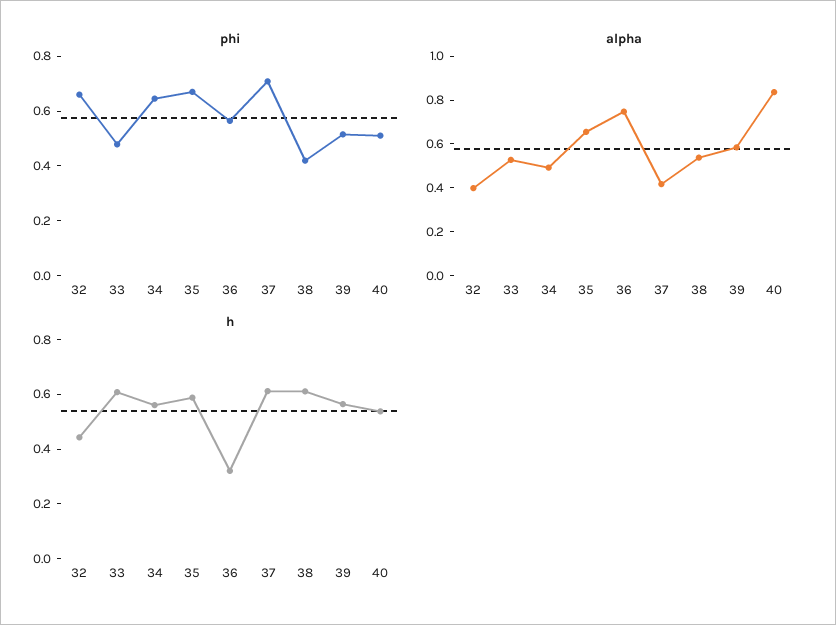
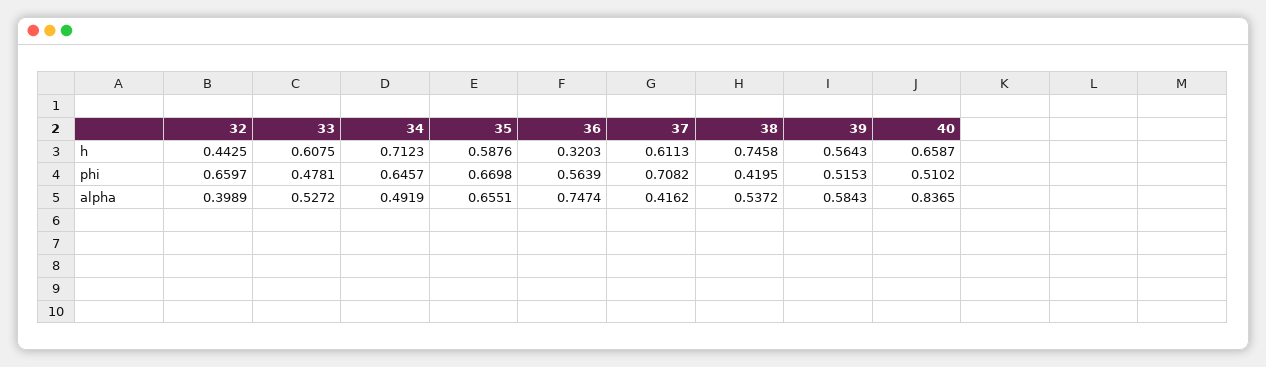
  {
    "phi": {
      "32": 0.6597,
      "33": 0.4781,
      "34": 0.6457,
      "35": 0.6698,
      "36": 0.5639,
      "37": 0.7082,
      "38": 0.4195,
      "39": 0.5153,
      "40": 0.5102
    },
    "alpha": {
      "32": 0.3989,
      "33": 0.5272,
      "34": 0.4919,
      "35": 0.6551,
      "36": 0.7474,
      "37": 0.4162,
      "38": 0.5372,
      "39": 0.5843,
      "40": 0.8365
    },
    "h": {
      "32": 0.4425,
      "33": 0.6075,
-     "34": 0.55,
+     "34": 0.7123,
      "35": 0.5876,
      "36": 0.3203,
      "37": 0.6113,
-     "38": 0.6,
+     "38": 0.7458,
      "39": 0.5643,
-     "40": 0.55
+     "40": 0.6587
    }
  }

